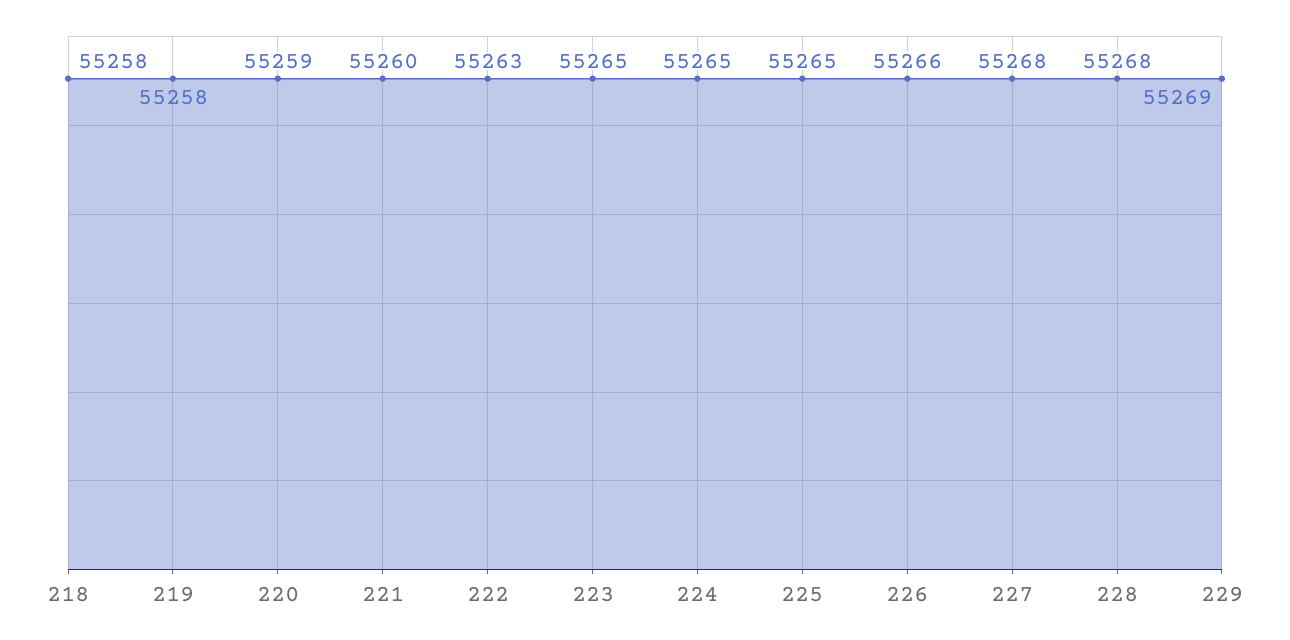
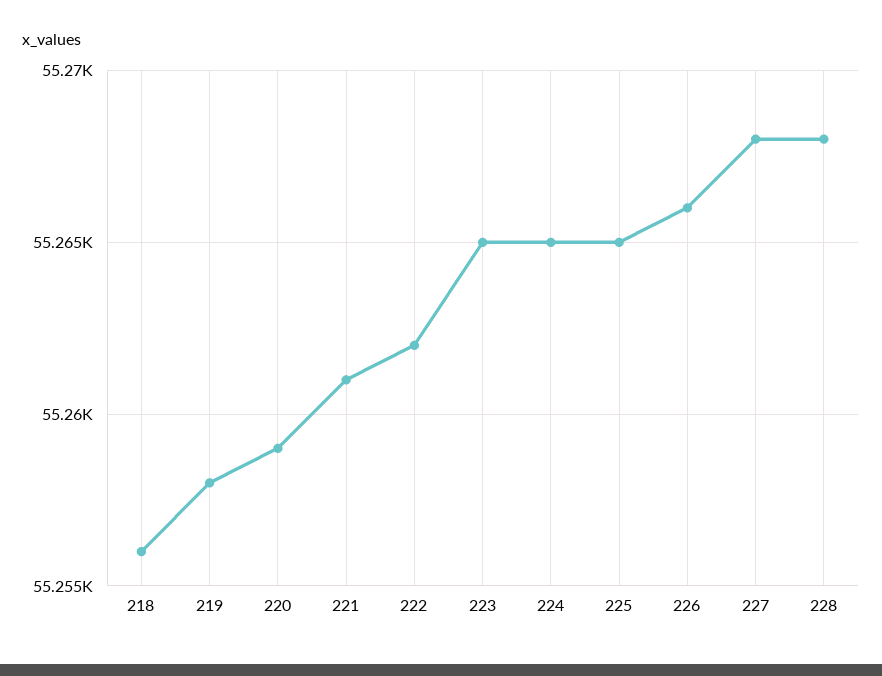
  {
-   "218": 55258,
+   "218": 55256,
    "219": 55258,
    "220": 55259,
-   "221": 55260,
+   "221": 55261,
-   "222": 55263,
+   "222": 55262,
    "223": 55265,
    "224": 55265,
    "225": 55265,
    "226": 55266,
    "227": 55268,
-   "228": 55268,
+   "228": 55268
-   "229": 55269
  }

